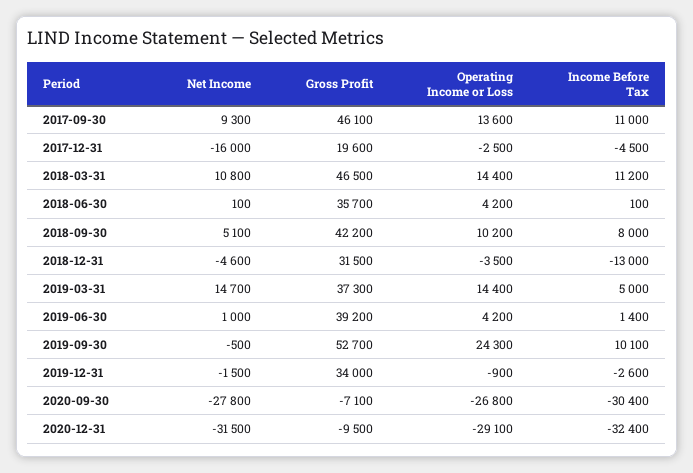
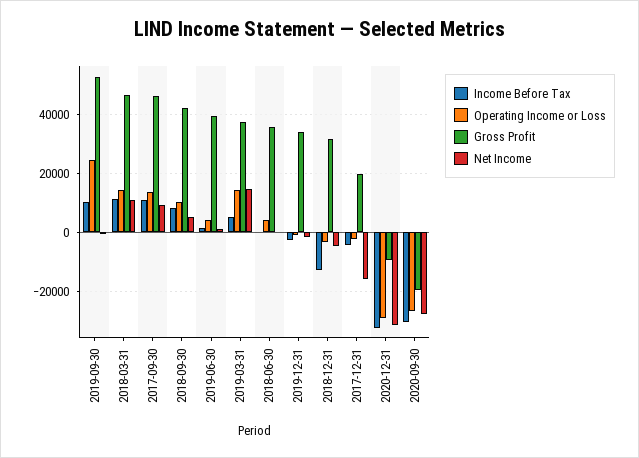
  {
    "Net Income": {
      "2017-09-30": 9300,
      "2017-12-31": -16000,
      "2018-03-31": 10800,
      "2018-06-30": 100,
      "2018-09-30": 5100,
      "2018-12-31": -4600,
      "2019-03-31": 14700,
      "2019-06-30": 1000,
      "2019-09-30": -500,
      "2019-12-31": -1500,
      "2020-09-30": -27800,
      "2020-12-31": -31500
    },
    "Gross Profit": {
      "2017-09-30": 46100,
      "2017-12-31": 19600,
      "2018-03-31": 46500,
      "2018-06-30": 35700,
      "2018-09-30": 42200,
      "2018-12-31": 31500,
      "2019-03-31": 37300,
      "2019-06-30": 39200,
      "2019-09-30": 52700,
      "2019-12-31": 34000,
-     "2020-09-30": -7100,
+     "2020-09-30": -20000,
      "2020-12-31": -9500
    },
    "Operating Income or Loss": {
      "2017-09-30": 13600,
      "2017-12-31": -2500,
      "2018-03-31": 14400,
      "2018-06-30": 4200,
      "2018-09-30": 10200,
      "2018-12-31": -3500,
      "2019-03-31": 14400,
      "2019-06-30": 4200,
      "2019-09-30": 24300,
      "2019-12-31": -900,
      "2020-09-30": -26800,
      "2020-12-31": -29100
    },
    "Income Before Tax": {
      "2017-09-30": 11000,
      "2017-12-31": -4500,
      "2018-03-31": 11200,
      "2018-06-30": 100,
      "2018-09-30": 8000,
      "2018-12-31": -13000,
      "2019-03-31": 5000,
      "2019-06-30": 1400,
      "2019-09-30": 10100,
      "2019-12-31": -2600,
      "2020-09-30": -30400,
      "2020-12-31": -32400
    }
  }

